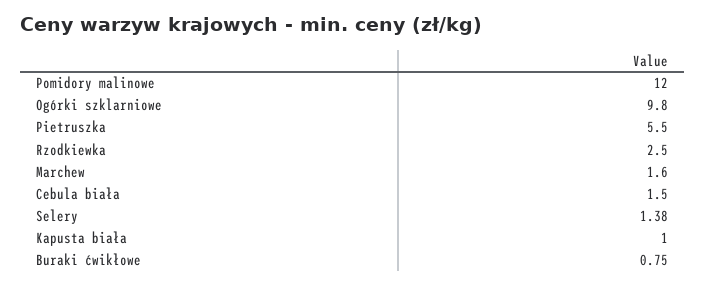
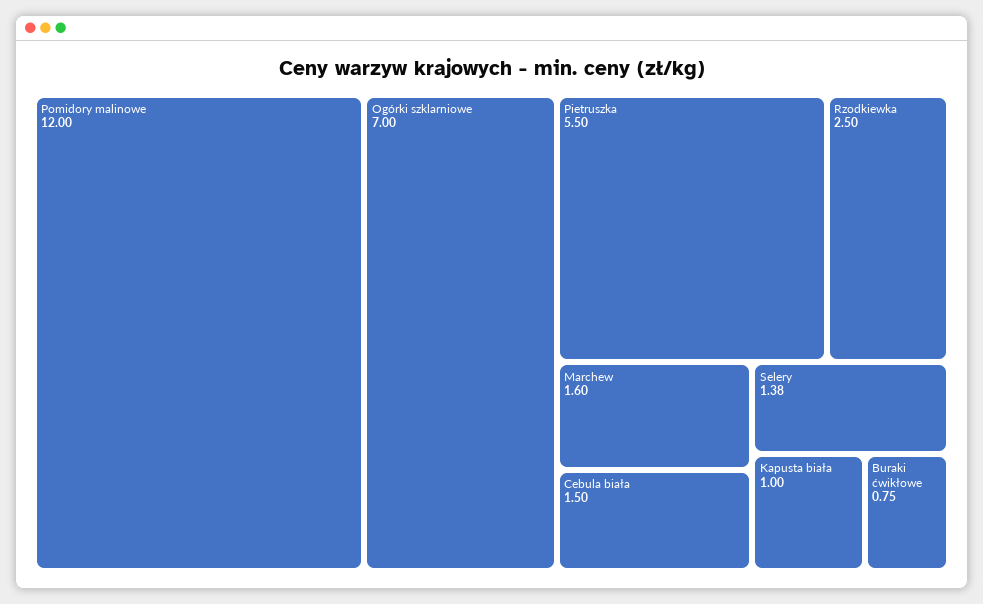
  {
    "Pomidory malinowe": 12,
-   "Ogórki szklarniowe": 9.8,
+   "Ogórki szklarniowe": 7,
    "Pietruszka": 5.5,
    "Rzodkiewka": 2.5,
    "Marchew": 1.6,
    "Cebula biała": 1.5,
    "Selery": 1.38,
    "Kapusta biała": 1,
    "Buraki ćwikłowe": 0.75
  }

